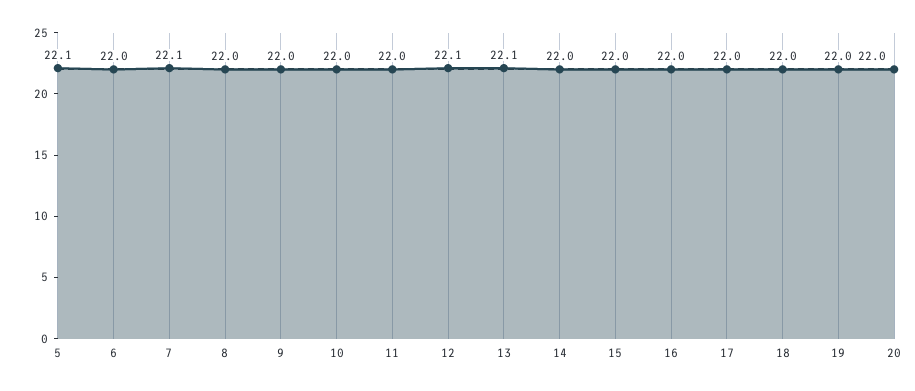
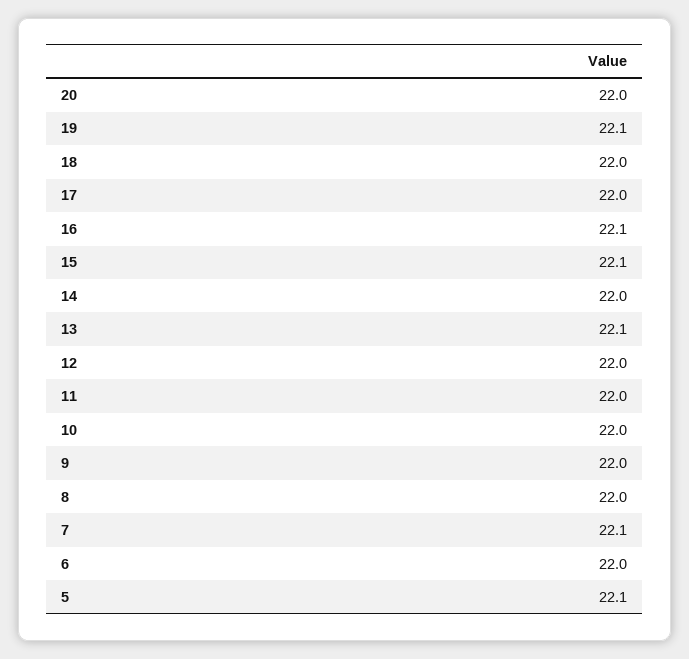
  {
    "5": 22.1,
    "6": 22,
    "7": 22.1,
    "8": 22,
    "9": 22,
    "10": 22,
    "11": 22,
-   "12": 22.1,
+   "12": 22,
    "13": 22.1,
    "14": 22,
-   "15": 22,
+   "15": 22.1,
-   "16": 22,
+   "16": 22.1,
    "17": 22,
    "18": 22,
-   "19": 22,
+   "19": 22.1,
    "20": 22
  }

